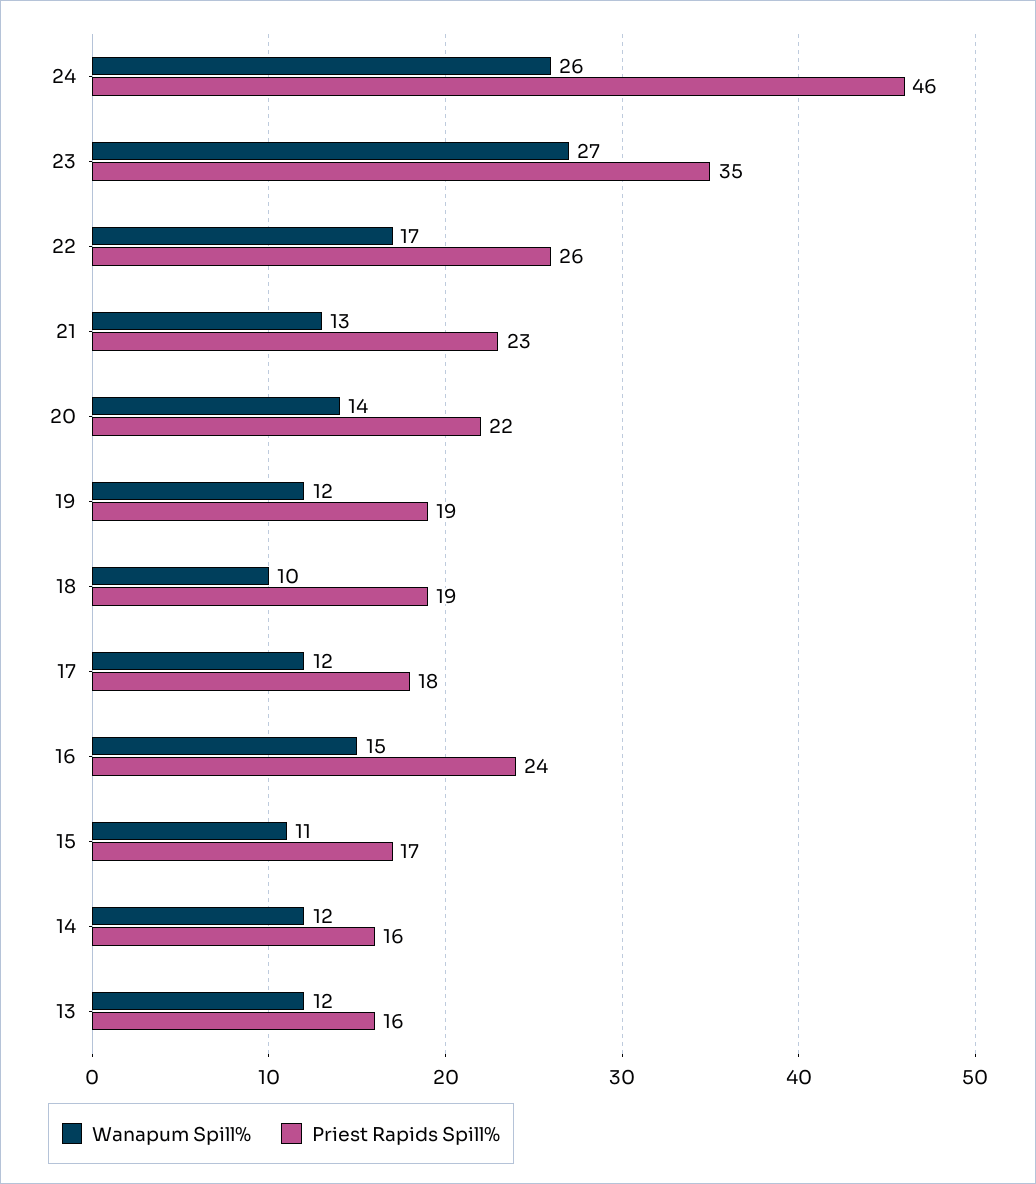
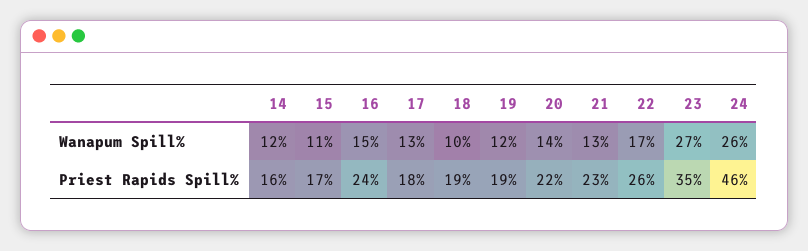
  {
    "Wanapum Spill%": {
      "24": 26,
      "23": 27,
      "22": 17,
      "21": 13,
      "20": 14,
      "19": 12,
      "18": 10,
-     "17": 12,
+     "17": 13,
      "16": 15,
      "15": 11,
-     "14": 12,
+     "14": 12
-     "13": 12
    },
    "Priest Rapids Spill%": {
      "24": 46,
      "23": 35,
      "22": 26,
      "21": 23,
      "20": 22,
      "19": 19,
      "18": 19,
      "17": 18,
      "16": 24,
      "15": 17,
-     "14": 16,
+     "14": 16
-     "13": 16
    }
  }

